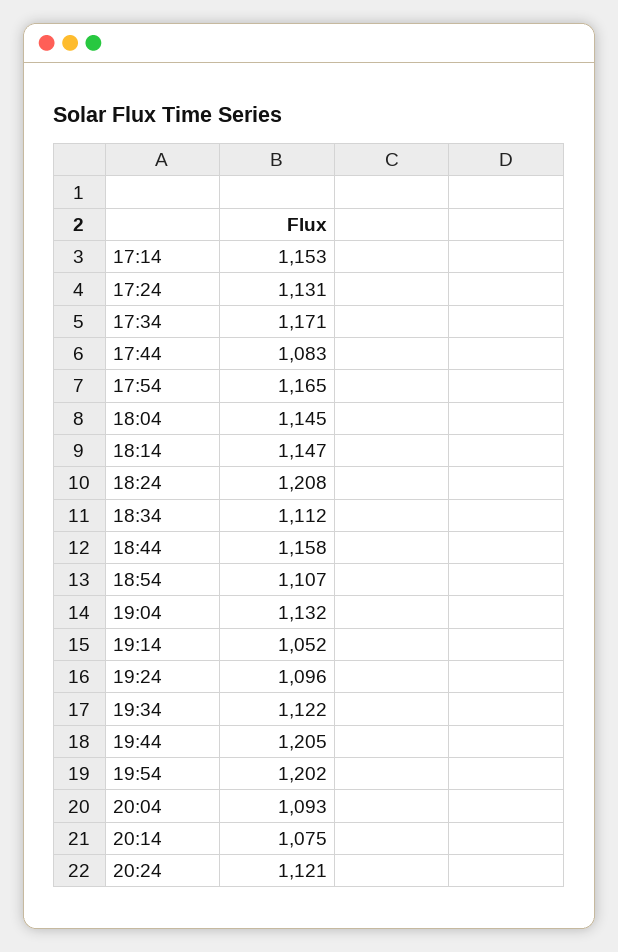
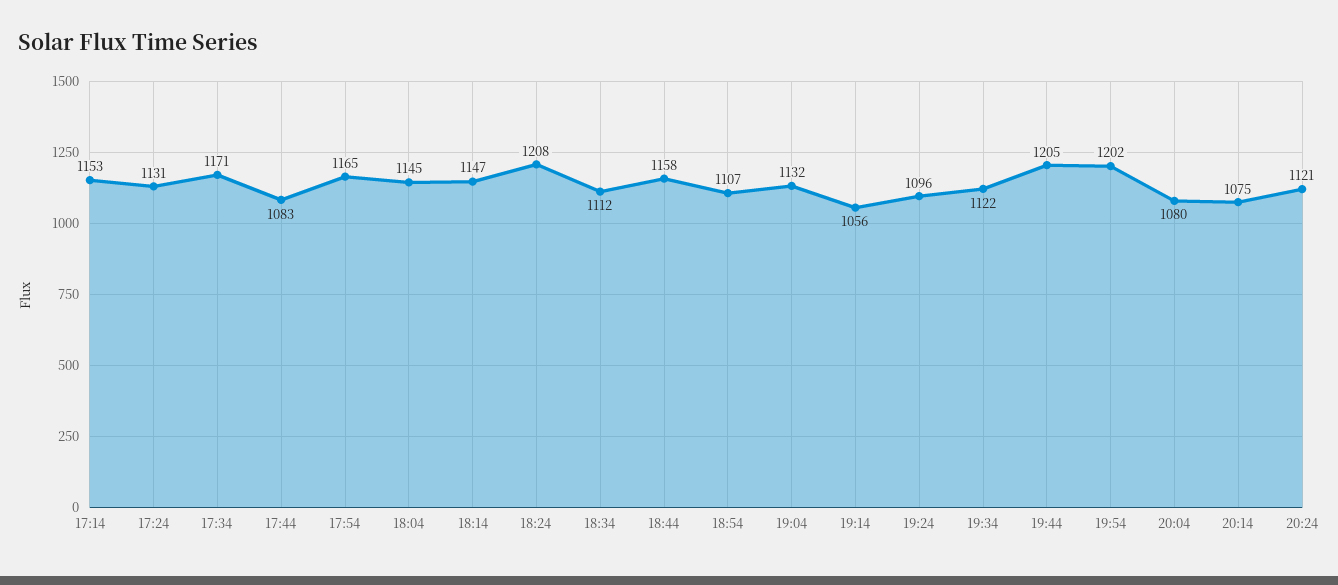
  {
    "17:14": 1153,
    "17:24": 1131,
    "17:34": 1171,
    "17:44": 1083,
    "17:54": 1165,
    "18:04": 1145,
    "18:14": 1147,
    "18:24": 1208,
    "18:34": 1112,
    "18:44": 1158,
    "18:54": 1107,
    "19:04": 1132,
-   "19:14": 1052,
+   "19:14": 1056,
    "19:24": 1096,
    "19:34": 1122,
    "19:44": 1205,
    "19:54": 1202,
-   "20:04": 1093,
+   "20:04": 1080,
    "20:14": 1075,
    "20:24": 1121
  }

